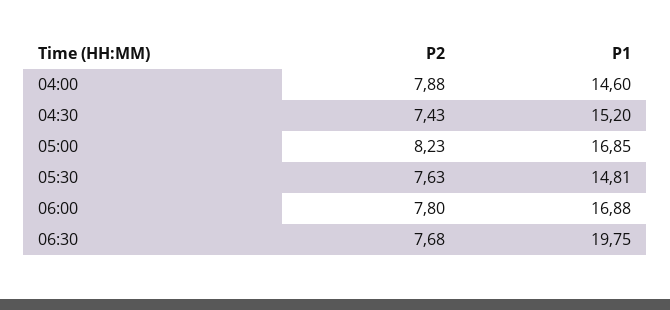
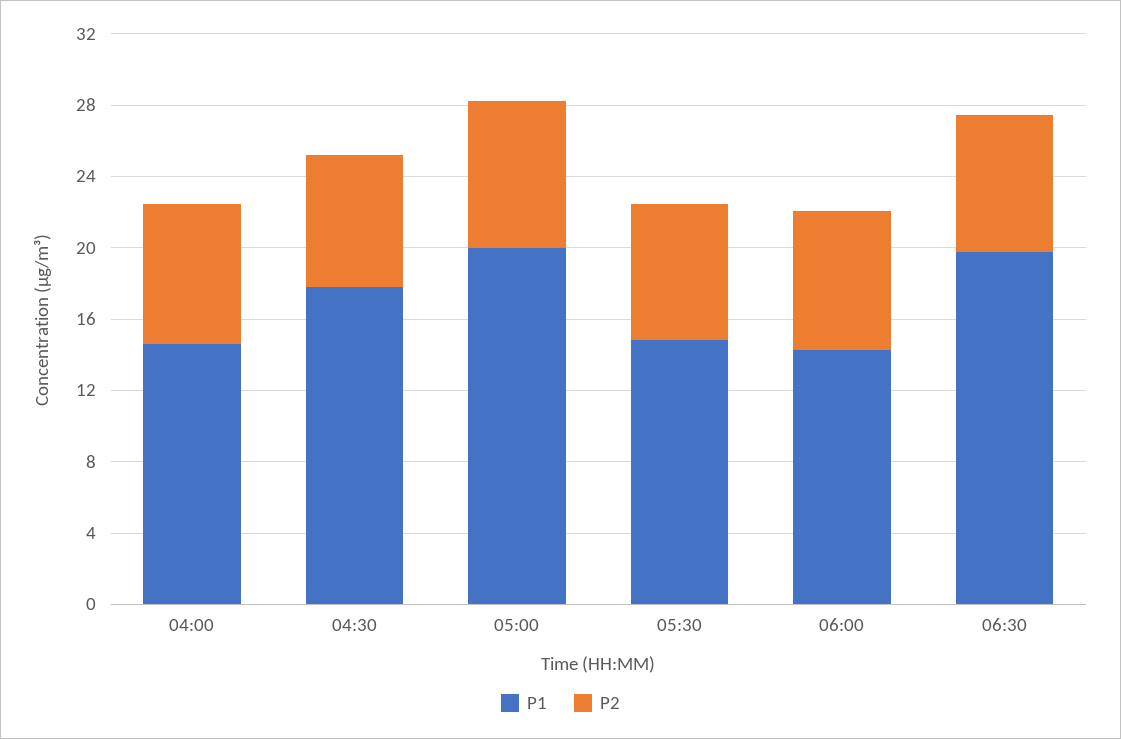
  {
    "P2": {
      "04:00": 7.88,
      "04:30": 7.43,
      "05:00": 8.23,
      "05:30": 7.63,
      "06:00": 7.8,
      "06:30": 7.68
    },
    "P1": {
      "04:00": 14.6,
-     "04:30": 15.2,
+     "04:30": 18,
-     "05:00": 16.85,
+     "05:00": 20,
      "05:30": 14.81,
-     "06:00": 16.88,
+     "06:00": 14,
      "06:30": 19.75
    }
  }

